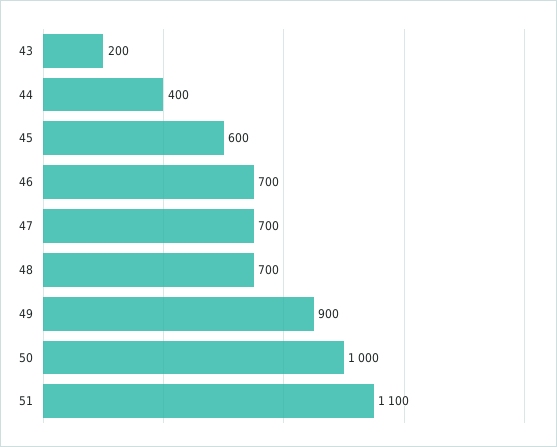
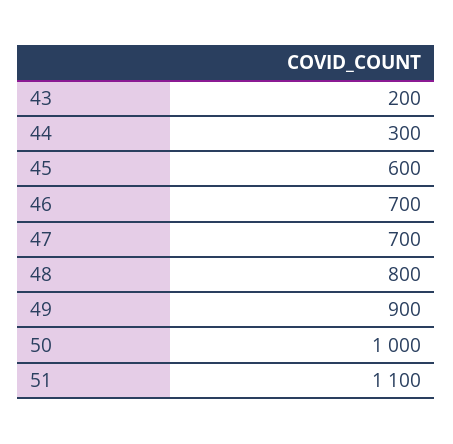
  {
    "43": 200,
-   "44": 400,
+   "44": 300,
    "45": 600,
    "46": 700,
    "47": 700,
-   "48": 700,
+   "48": 800,
    "49": 900,
    "50": 1000,
    "51": 1100
  }

